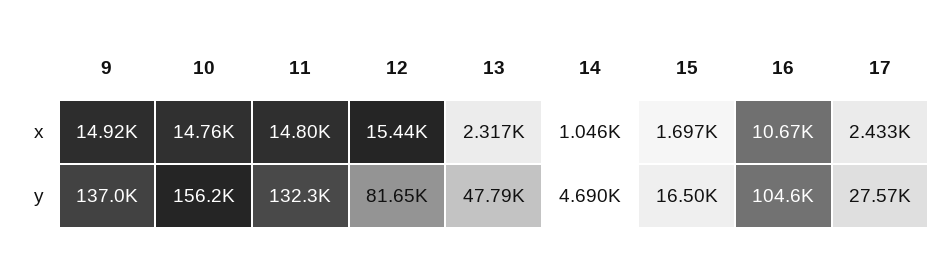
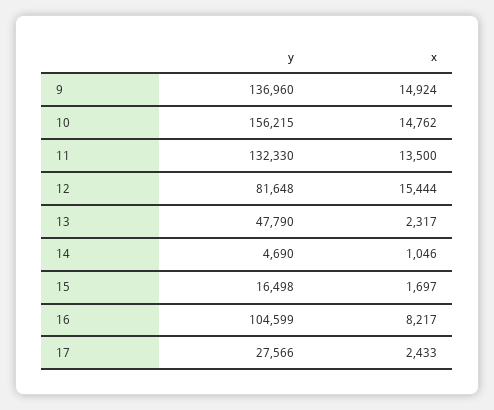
  {
    "9": {
      "x": 14924,
      "y": 136960
    },
    "10": {
      "x": 14762,
      "y": 156215
    },
    "11": {
-     "x": 14800,
+     "x": 13500,
      "y": 132330
    },
    "12": {
      "x": 15444,
      "y": 81648
    },
    "13": {
      "x": 2317,
      "y": 47790
    },
    "14": {
      "x": 1046,
      "y": 4690
    },
    "15": {
      "x": 1697,
      "y": 16498
    },
    "16": {
-     "x": 10670,
+     "x": 8217,
      "y": 104599
    },
    "17": {
      "x": 2433,
      "y": 27566
    }
  }

